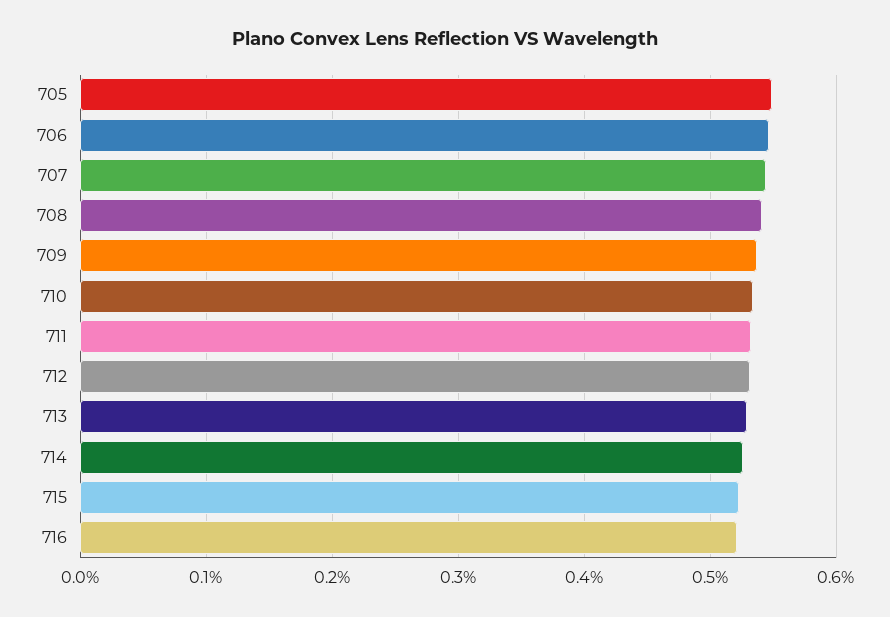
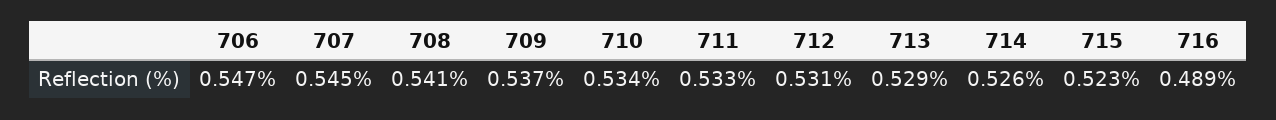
  {
-   "705": 0.55,
    "706": 0.547,
    "707": 0.545,
    "708": 0.541,
    "709": 0.537,
    "710": 0.534,
    "711": 0.533,
    "712": 0.531,
    "713": 0.529,
    "714": 0.526,
    "715": 0.523,
-   "716": 0.52
+   "716": 0.489
  }

